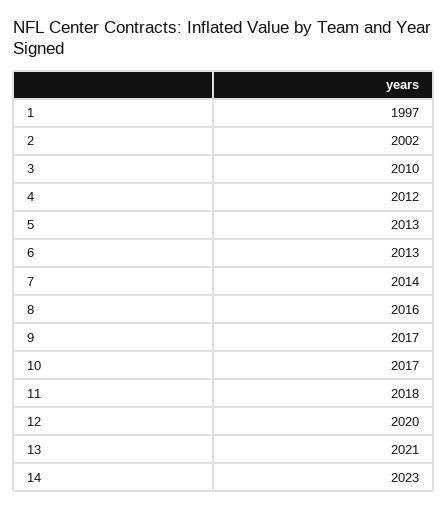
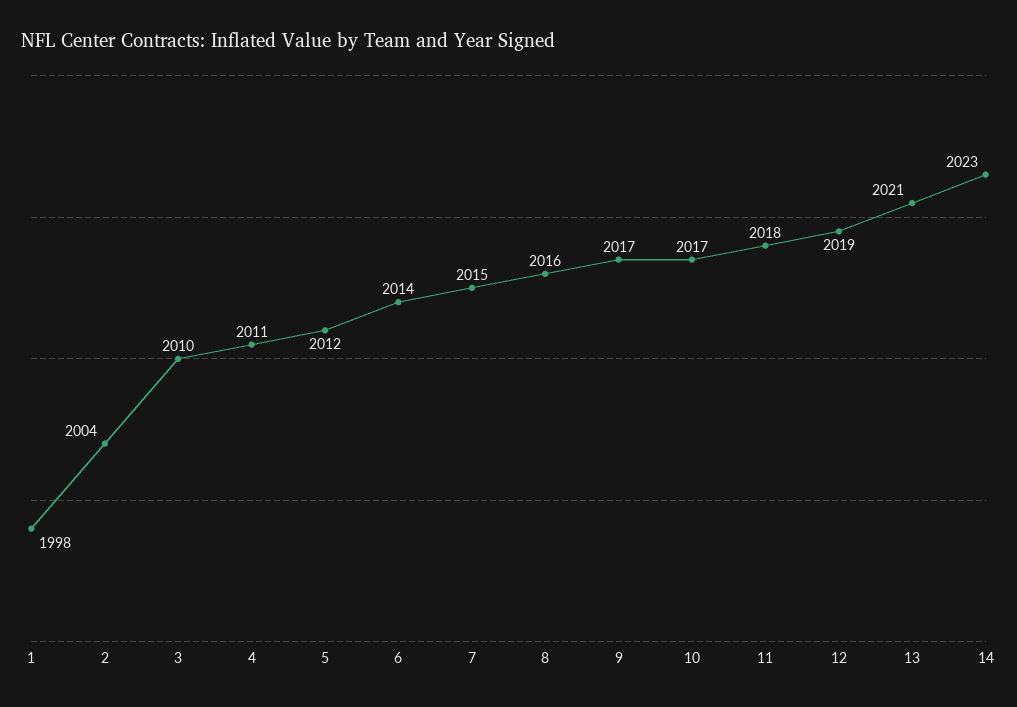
  {
-   "1": 1997,
+   "1": 1998,
-   "2": 2002,
+   "2": 2004,
    "3": 2010,
-   "4": 2012,
+   "4": 2011,
-   "5": 2013,
+   "5": 2012,
-   "6": 2013,
+   "6": 2014,
-   "7": 2014,
+   "7": 2015,
    "8": 2016,
    "9": 2017,
    "10": 2017,
    "11": 2018,
-   "12": 2020,
+   "12": 2019,
    "13": 2021,
    "14": 2023
  }

